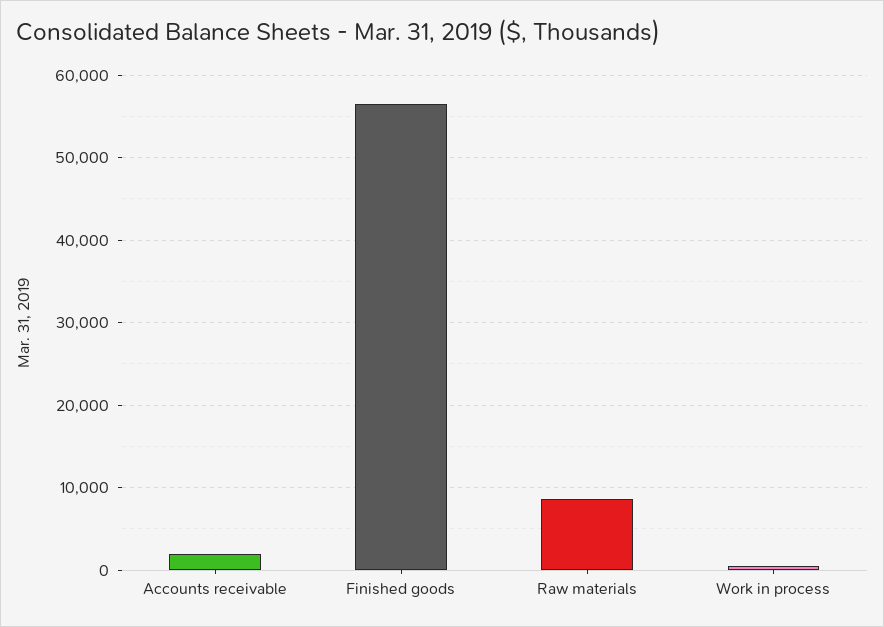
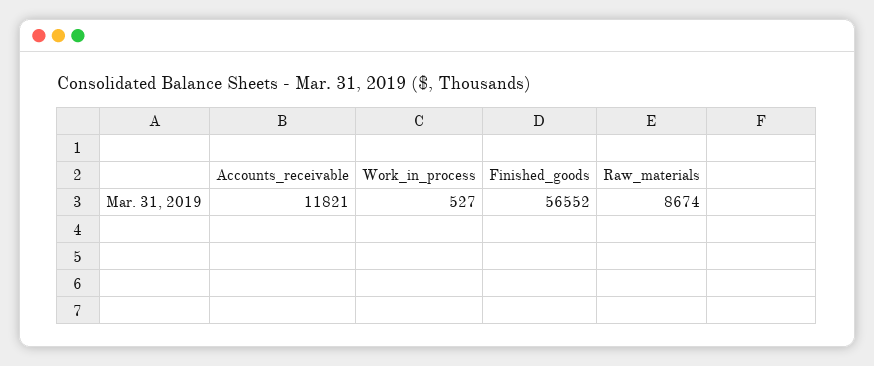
  {
-   "Accounts receivable": 2000,
+   "Accounts receivable": 11821,
    "Finished goods": 56552,
    "Raw materials": 8674,
    "Work in process": 527
  }

